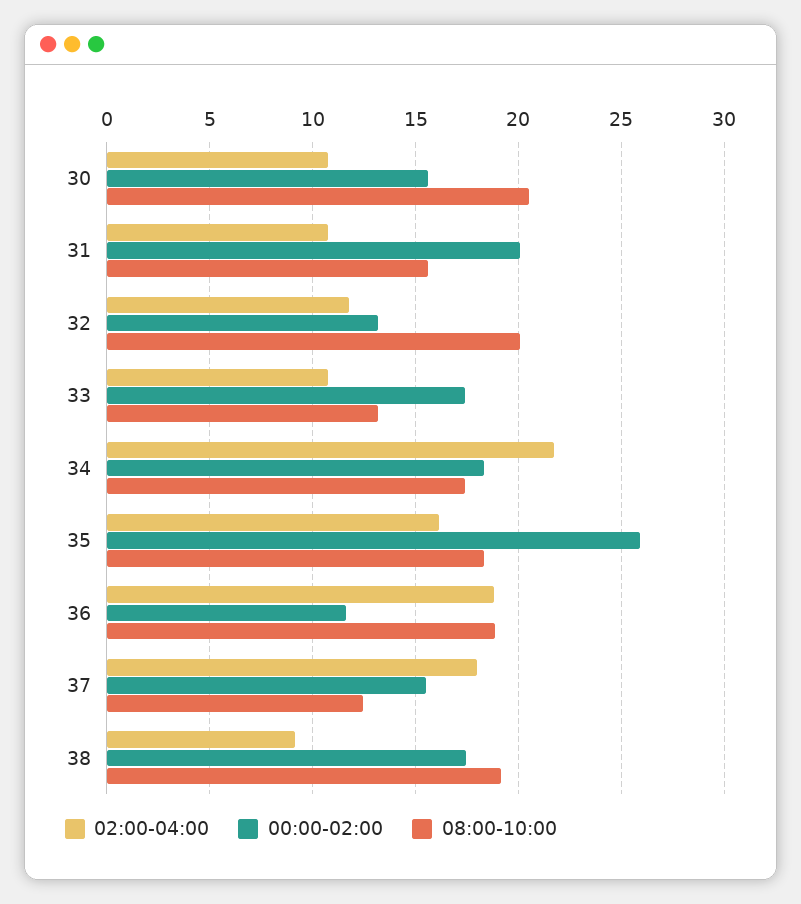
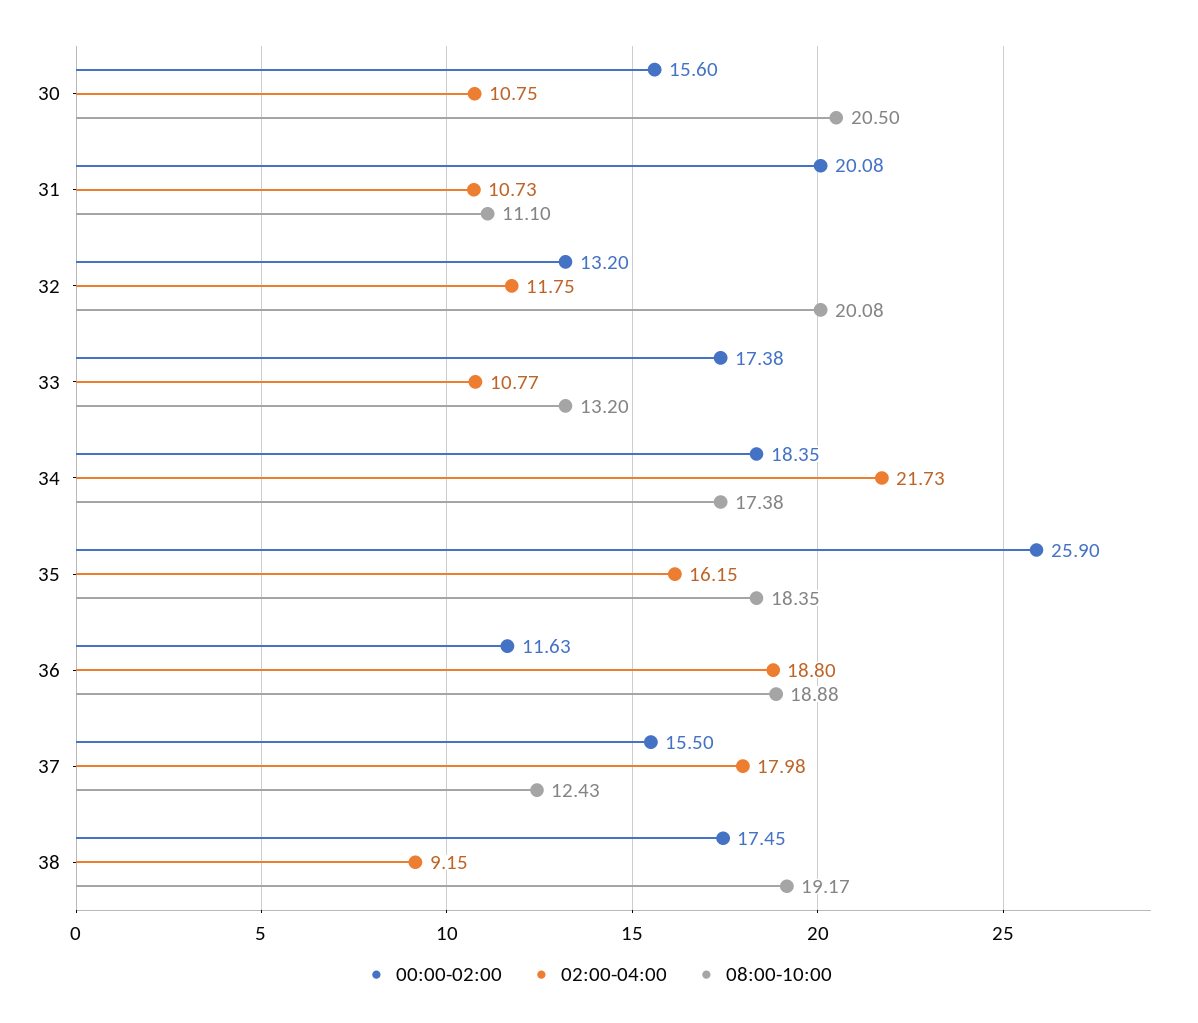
  {
    "02:00-04:00": {
      "30": 10.75,
      "31": 10.73,
      "32": 11.75,
      "33": 10.77,
      "34": 21.73,
      "35": 16.15,
      "36": 18.8,
      "37": 17.98,
      "38": 9.15
    },
    "00:00-02:00": {
      "30": 15.6,
      "31": 20.08,
      "32": 13.2,
      "33": 17.38,
      "34": 18.35,
      "35": 25.9,
      "36": 11.63,
      "37": 15.5,
      "38": 17.45
    },
    "08:00-10:00": {
      "30": 20.5,
-     "31": 15.5,
+     "31": 11.1,
      "32": 20.08,
      "33": 13.2,
      "34": 17.38,
      "35": 18.35,
      "36": 18.88,
      "37": 12.43,
      "38": 19.17
    }
  }

